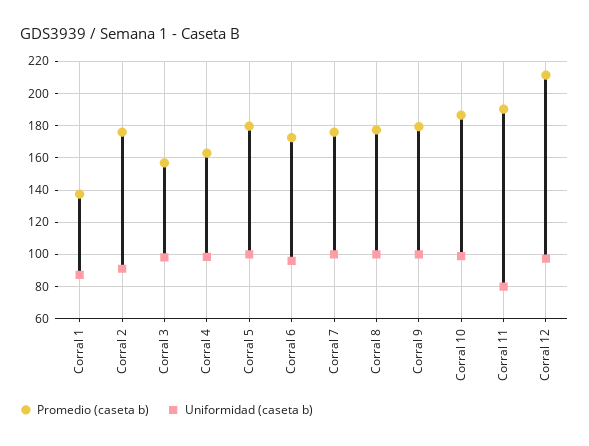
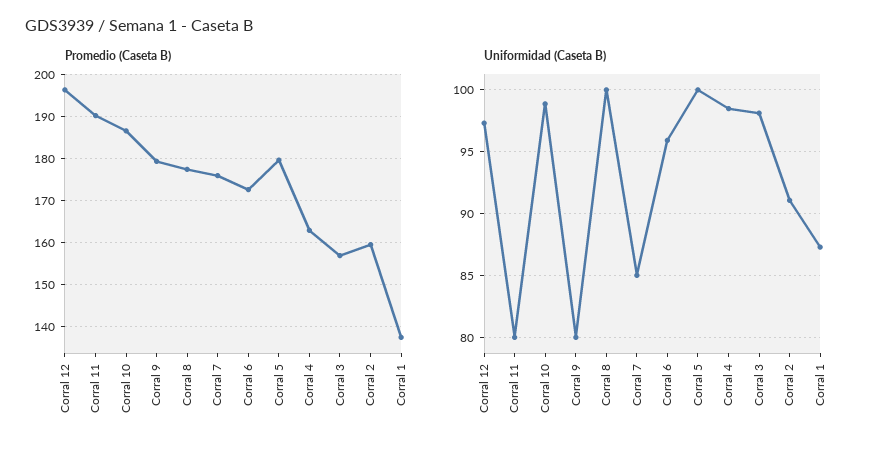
  {
    "Promedio (caseta b)": {
      "Corral 1": 138,
-     "Corral 2": 175,
+     "Corral 2": 160,
      "Corral 3": 156,
      "Corral 4": 162,
      "Corral 5": 180,
      "Corral 6": 172,
      "Corral 7": 176,
      "Corral 8": 178,
      "Corral 9": 180,
      "Corral 10": 186,
      "Corral 11": 190,
-     "Corral 12": 210
+     "Corral 12": 196
    },
    "Uniformidad (caseta b)": {
      "Corral 1": 87.5,
      "Corral 2": 91,
      "Corral 3": 98,
      "Corral 4": 98.5,
      "Corral 5": 100,
      "Corral 6": 96,
-     "Corral 7": 100,
+     "Corral 7": 85,
      "Corral 8": 100,
-     "Corral 9": 100,
+     "Corral 9": 80,
      "Corral 10": 99,
      "Corral 11": 80,
      "Corral 12": 97.5
    }
  }

